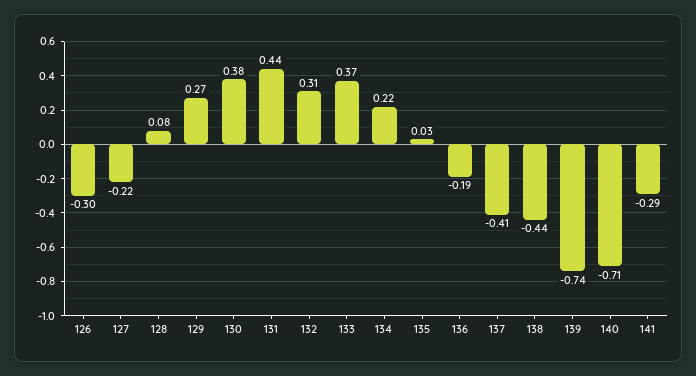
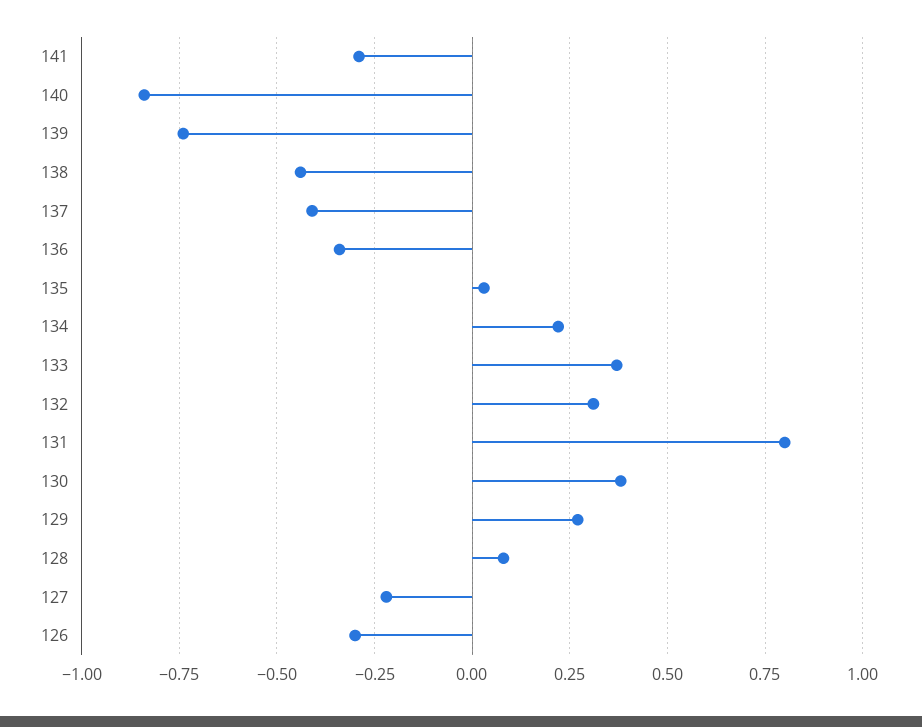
  {
    "126": -0.3,
    "127": -0.22,
    "128": 0.08,
    "129": 0.27,
    "130": 0.38,
-   "131": 0.44,
+   "131": 0.8,
    "132": 0.31,
    "133": 0.37,
    "134": 0.22,
    "135": 0.03,
-   "136": -0.19,
+   "136": -0.35,
    "137": -0.41,
    "138": -0.44,
    "139": -0.74,
-   "140": -0.71,
+   "140": -0.85,
    "141": -0.29
  }

